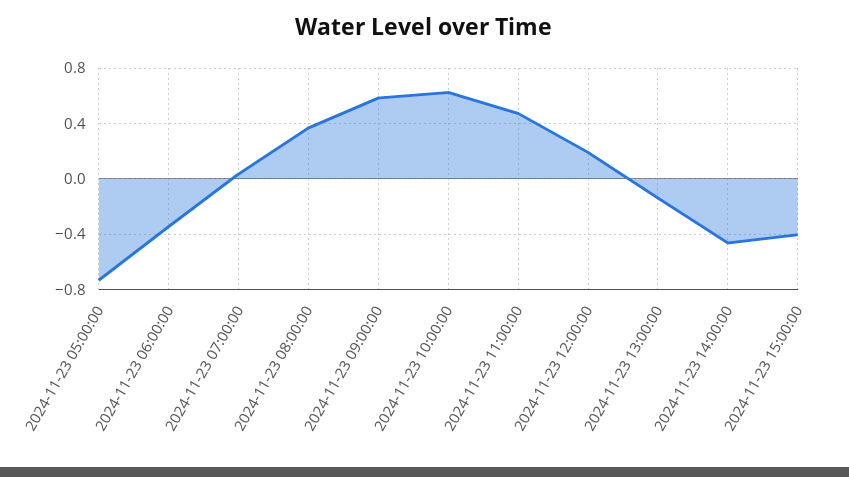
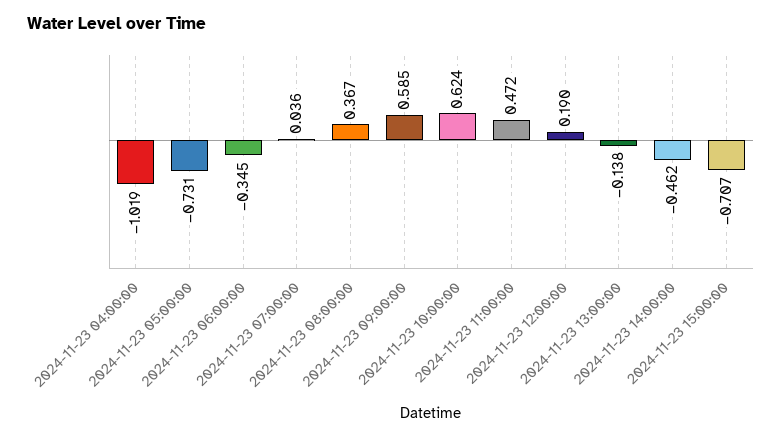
  {
    "2024-11-23 05:00:00": -0.731,
    "2024-11-23 06:00:00": -0.345,
    "2024-11-23 07:00:00": 0.036,
    "2024-11-23 08:00:00": 0.367,
    "2024-11-23 09:00:00": 0.585,
    "2024-11-23 10:00:00": 0.624,
    "2024-11-23 11:00:00": 0.472,
    "2024-11-23 12:00:00": 0.19,
    "2024-11-23 13:00:00": -0.138,
    "2024-11-23 14:00:00": -0.462,
-   "2024-11-23 15:00:00": -0.4
+   "2024-11-23 15:00:00": -0.707,
+   "2024-11-23 04:00:00": -1.019
  }

